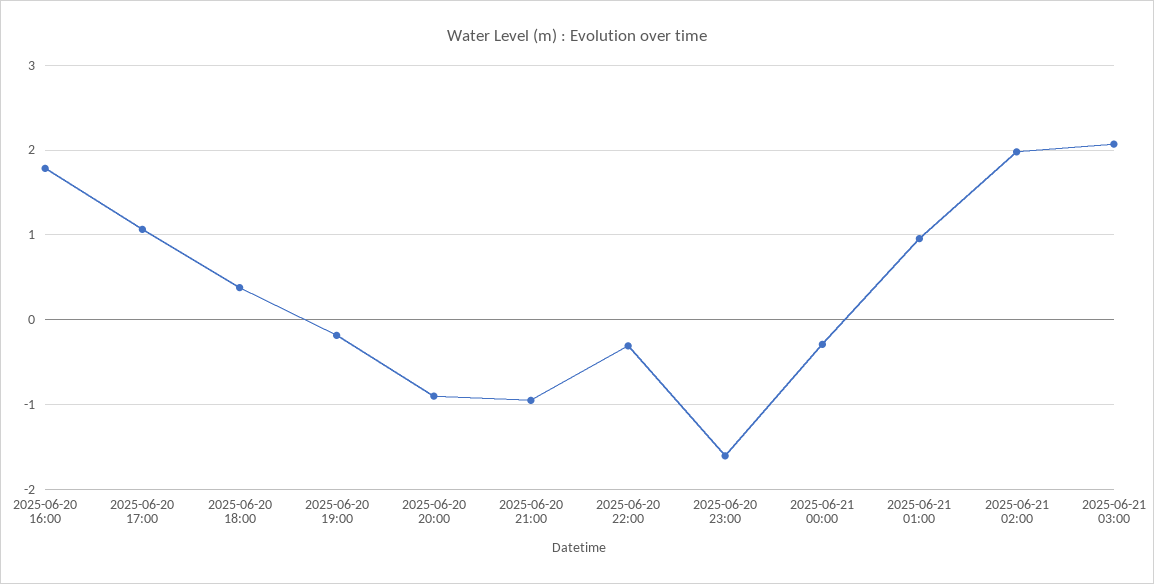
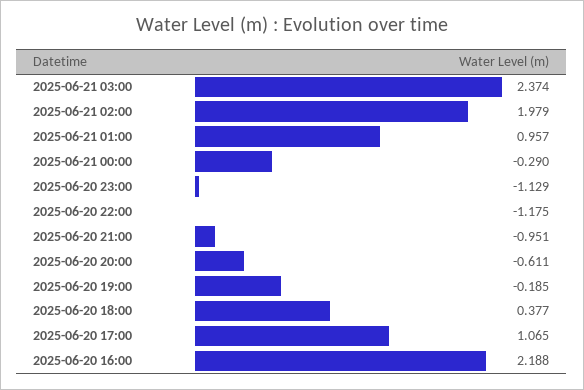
  {
-   "2025-06-20 16:00": 1.8,
+   "2025-06-20 16:00": 2.188,
    "2025-06-20 17:00": 1.065,
    "2025-06-20 18:00": 0.377,
    "2025-06-20 19:00": -0.185,
-   "2025-06-20 20:00": -0.9,
+   "2025-06-20 20:00": -0.611,
    "2025-06-20 21:00": -0.951,
-   "2025-06-20 22:00": -0.3,
+   "2025-06-20 22:00": -1.175,
-   "2025-06-20 23:00": -1.6,
+   "2025-06-20 23:00": -1.129,
    "2025-06-21 00:00": -0.29,
    "2025-06-21 01:00": 0.957,
    "2025-06-21 02:00": 1.979,
-   "2025-06-21 03:00": 2.1
+   "2025-06-21 03:00": 2.374
  }

